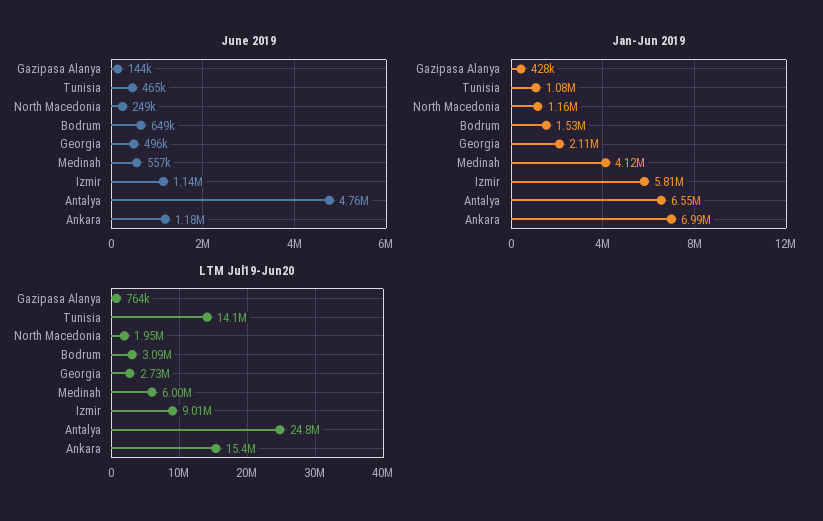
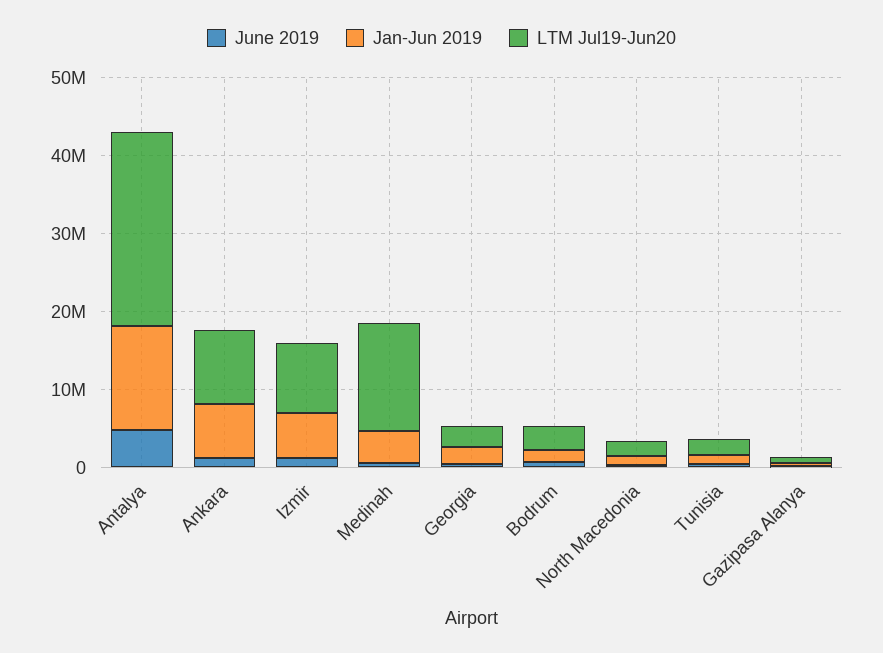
  {
    "June 2019": {
      "Gazipasa Alanya": 144000,
      "Tunisia": 465000,
      "North Macedonia": 249000,
      "Bodrum": 649000,
      "Georgia": 496000,
      "Medinah": 557000,
      "Izmir": 1140000,
      "Antalya": 4760000,
      "Ankara": 1180000
    },
    "Jan-Jun 2019": {
      "Gazipasa Alanya": 428000,
      "Tunisia": 1080000,
      "North Macedonia": 1160000,
      "Bodrum": 1530000,
      "Georgia": 2110000,
      "Medinah": 4120000,
      "Izmir": 5810000,
-     "Antalya": 6550000,
+     "Antalya": 14000000,
      "Ankara": 6990000
    },
    "LTM Jul19-Jun20": {
      "Gazipasa Alanya": 764000,
-     "Tunisia": 14100000,
+     "Tunisia": 2000000,
      "North Macedonia": 1950000,
      "Bodrum": 3090000,
      "Georgia": 2730000,
-     "Medinah": 6000000,
+     "Medinah": 14000000,
      "Izmir": 9010000,
      "Antalya": 24800000,
-     "Ankara": 15400000
+     "Ankara": 10000000
    }
  }

